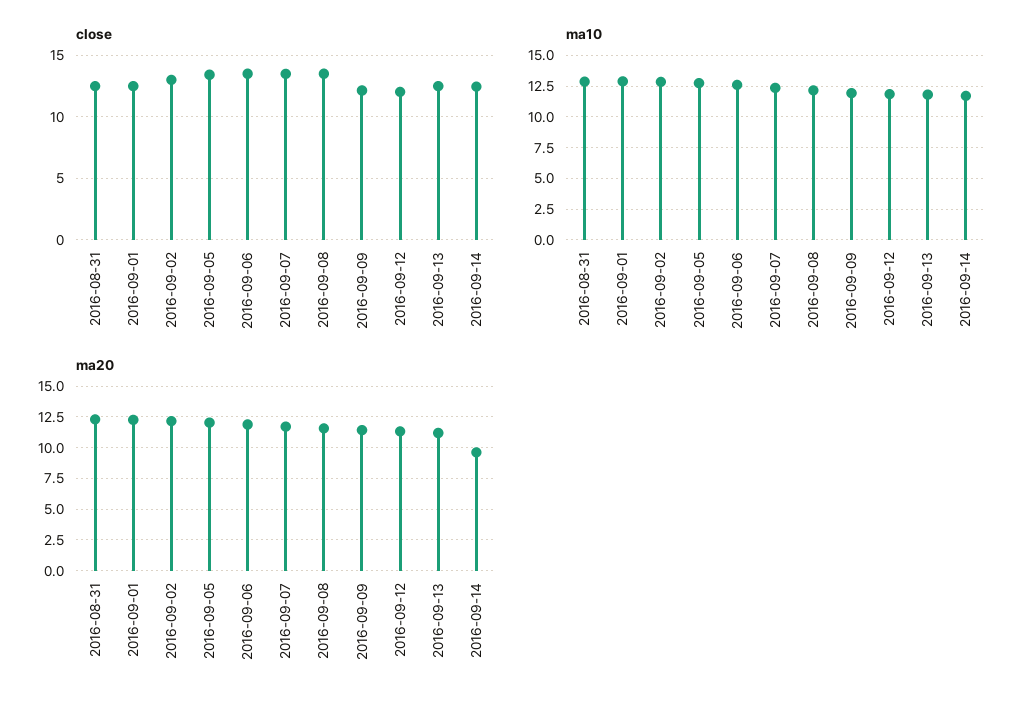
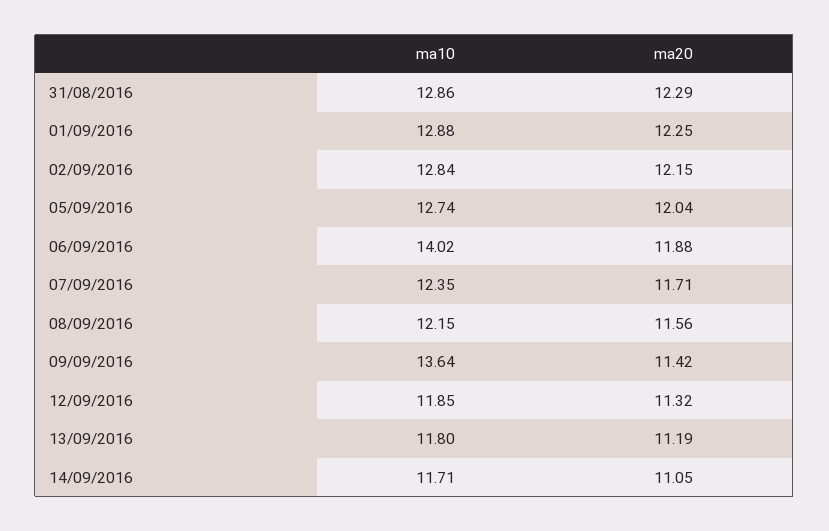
  {
-   "close": {
-     "2016-08-31": 12.5,
-     "2016-09-01": 12.5,
-     "2016-09-02": 13,
-     "2016-09-05": 13.5,
-     "2016-09-06": 13.5,
-     "2016-09-07": 13.5,
-     "2016-09-08": 13.5,
-     "2016-09-09": 12,
-     "2016-09-12": 12,
-     "2016-09-13": 12.5,
-     "2016-09-14": 12.5
-   },
    "ma10": {
      "2016-08-31": 12.86,
      "2016-09-01": 12.88,
      "2016-09-02": 12.84,
      "2016-09-05": 12.74,
-     "2016-09-06": 12.5,
+     "2016-09-06": 14.02,
      "2016-09-07": 12.35,
      "2016-09-08": 12.15,
-     "2016-09-09": 12,
+     "2016-09-09": 13.64,
      "2016-09-12": 11.85,
      "2016-09-13": 11.8,
      "2016-09-14": 11.71
    },
    "ma20": {
      "2016-08-31": 12.29,
      "2016-09-01": 12.25,
      "2016-09-02": 12.15,
      "2016-09-05": 12.04,
      "2016-09-06": 11.88,
      "2016-09-07": 11.71,
      "2016-09-08": 11.56,
      "2016-09-09": 11.42,
      "2016-09-12": 11.32,
      "2016-09-13": 11.19,
-     "2016-09-14": 9.5
+     "2016-09-14": 11.05
    }
  }

